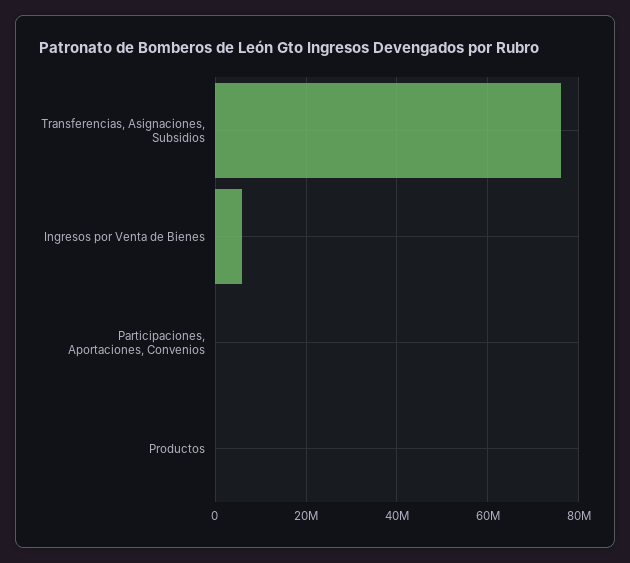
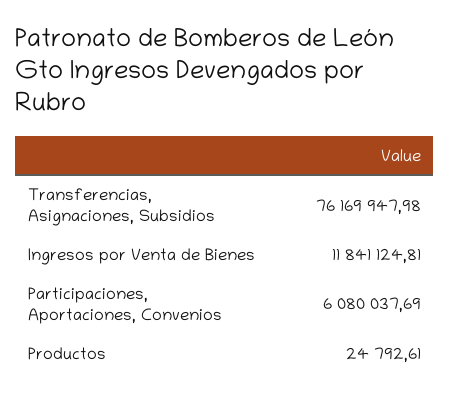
  {
    "Transferencias, Asignaciones, Subsidios": 76169947.98,
-   "Ingresos por Venta de Bienes": 6000000,
+   "Ingresos por Venta de Bienes": 11841124.81,
-   "Participaciones, Aportaciones, Convenios": 0,
+   "Participaciones, Aportaciones, Convenios": 6080037.69,
    "Productos": 24792.61
  }

